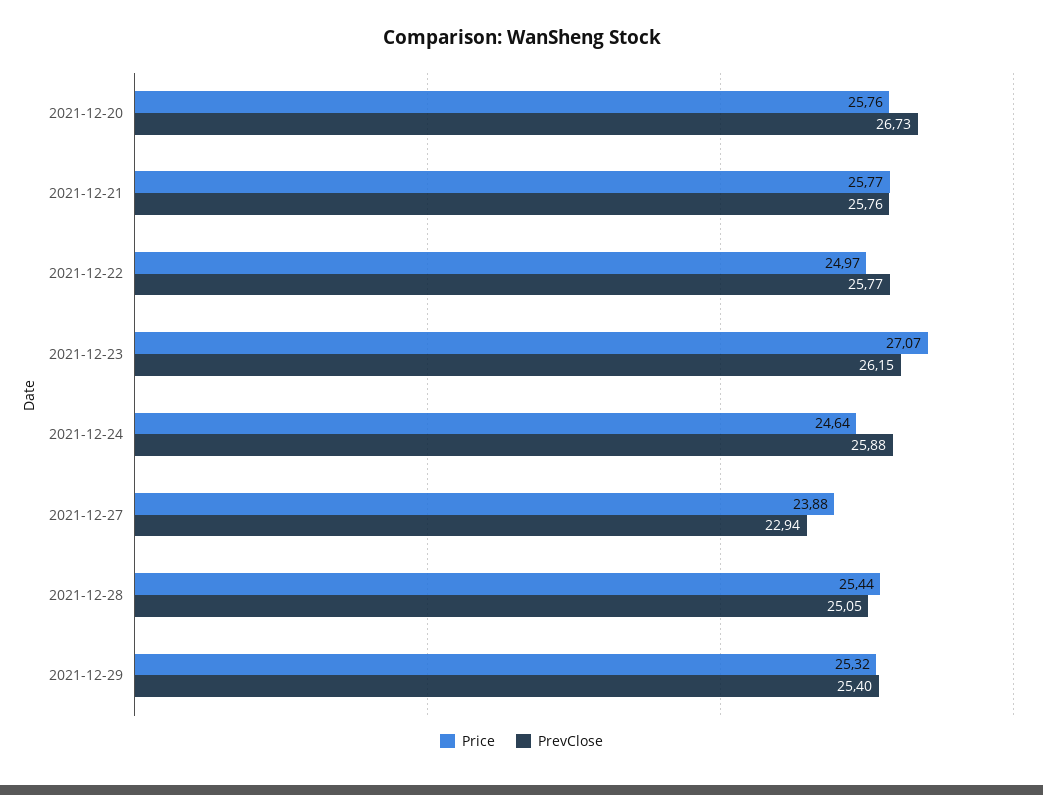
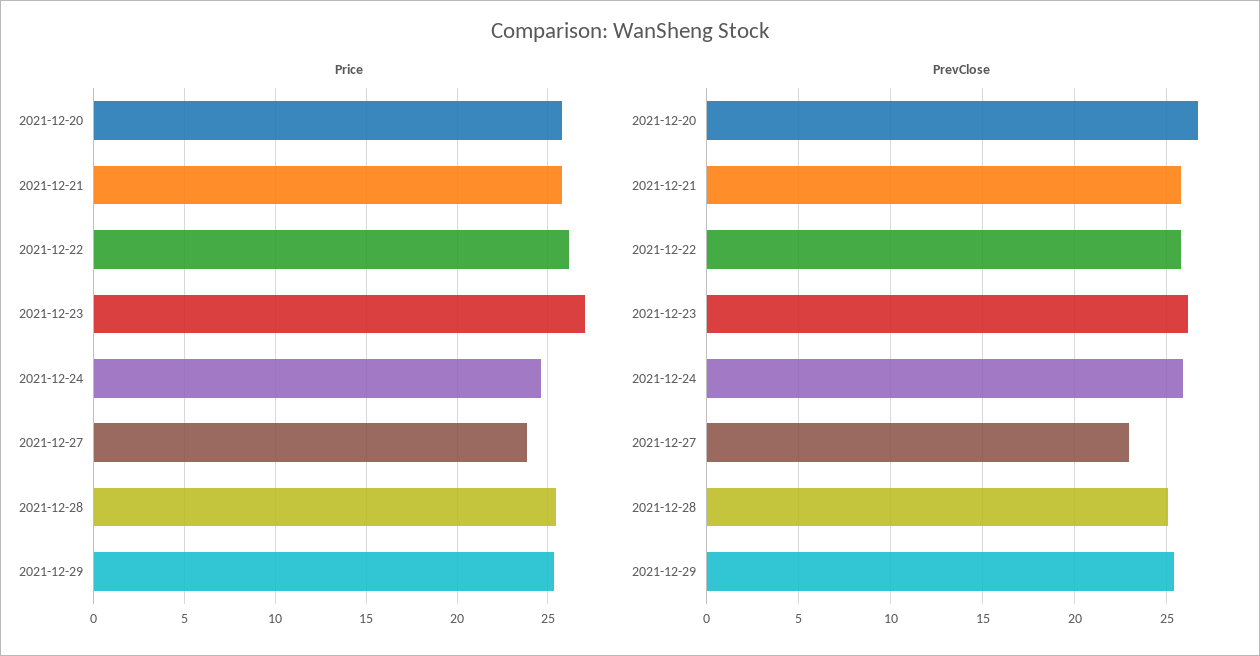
  {
    "Price": {
      "2021-12-20": 25.76,
      "2021-12-21": 25.77,
-     "2021-12-22": 24.97,
+     "2021-12-22": 26,
      "2021-12-23": 27.07,
      "2021-12-24": 24.64,
      "2021-12-27": 23.88,
      "2021-12-28": 25.44,
      "2021-12-29": 25.32
    },
    "PrevClose": {
      "2021-12-20": 26.73,
      "2021-12-21": 25.76,
      "2021-12-22": 25.77,
      "2021-12-23": 26.15,
      "2021-12-24": 25.88,
      "2021-12-27": 22.94,
      "2021-12-28": 25.05,
      "2021-12-29": 25.4
    }
  }

